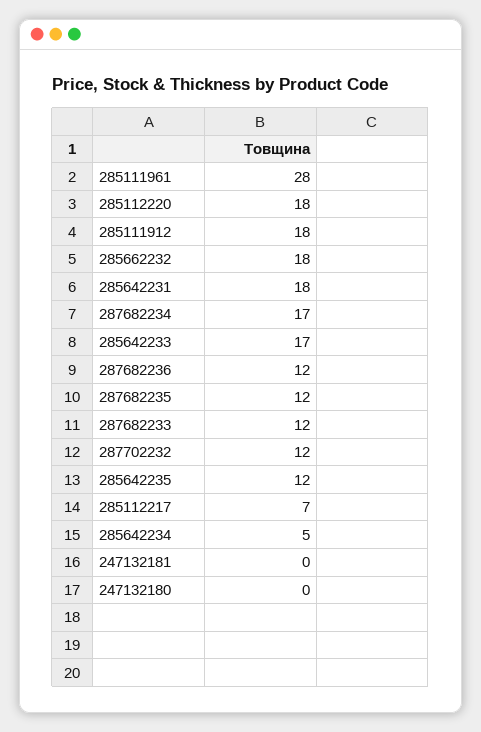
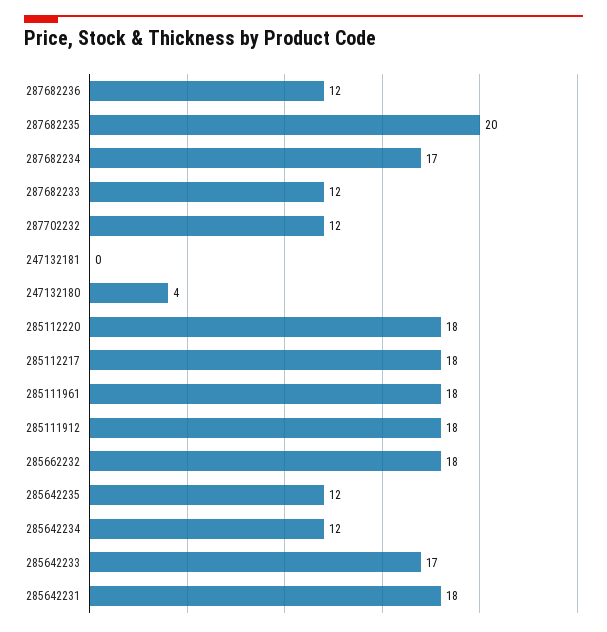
  {
-   "285111961": 28,
+   "285111961": 18,
    "285112220": 18,
    "285111912": 18,
    "285662232": 18,
    "285642231": 18,
    "287682234": 17,
    "285642233": 17,
    "287682236": 12,
-   "287682235": 12,
+   "287682235": 20,
    "287682233": 12,
    "287702232": 12,
    "285642235": 12,
-   "285112217": 7,
+   "285112217": 18,
-   "285642234": 5,
+   "285642234": 12,
    "247132181": 0,
-   "247132180": 0
+   "247132180": 4
  }

